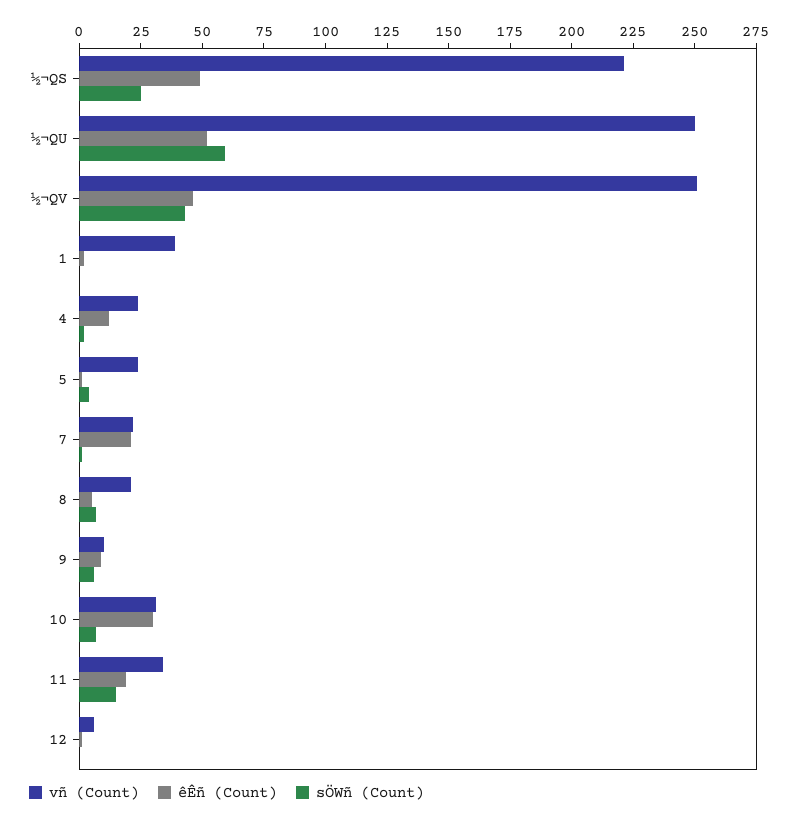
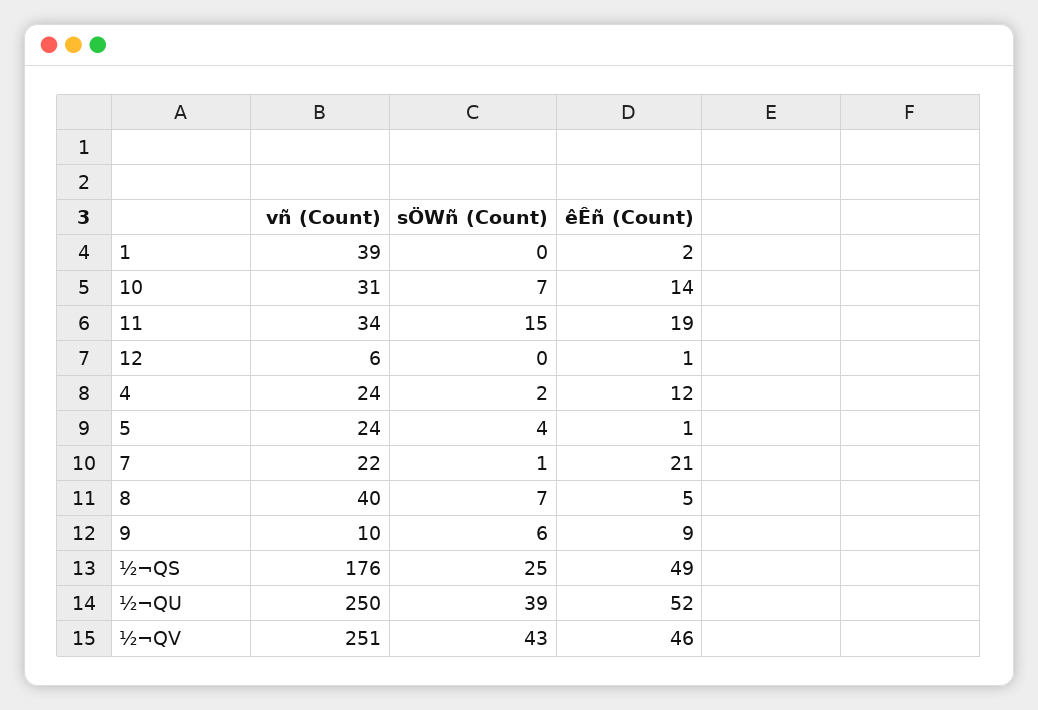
  {
    "vñ (Count)": {
-     "½¬QS": 220,
+     "½¬QS": 176,
      "½¬QU": 250,
      "½¬QV": 251,
      "1": 39,
      "4": 24,
      "5": 24,
      "7": 22,
-     "8": 20,
+     "8": 40,
      "9": 10,
      "10": 31,
      "11": 34,
      "12": 6
    },
    "êÊñ (Count)": {
      "½¬QS": 49,
      "½¬QU": 52,
      "½¬QV": 46,
      "1": 2,
      "4": 12,
      "5": 1,
      "7": 21,
      "8": 5,
      "9": 9,
-     "10": 30,
+     "10": 14,
      "11": 19,
      "12": 1
    },
    "sÖWñ (Count)": {
      "½¬QS": 25,
-     "½¬QU": 60,
+     "½¬QU": 39,
      "½¬QV": 43,
      "1": 0,
      "4": 2,
      "5": 4,
      "7": 1,
      "8": 7,
      "9": 6,
      "10": 7,
      "11": 15,
      "12": 0
    }
  }

